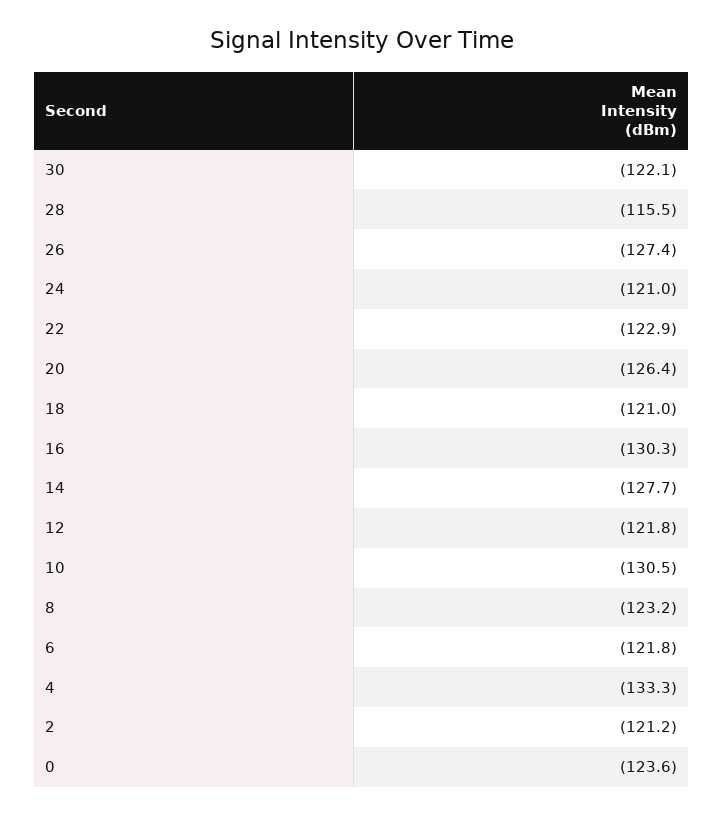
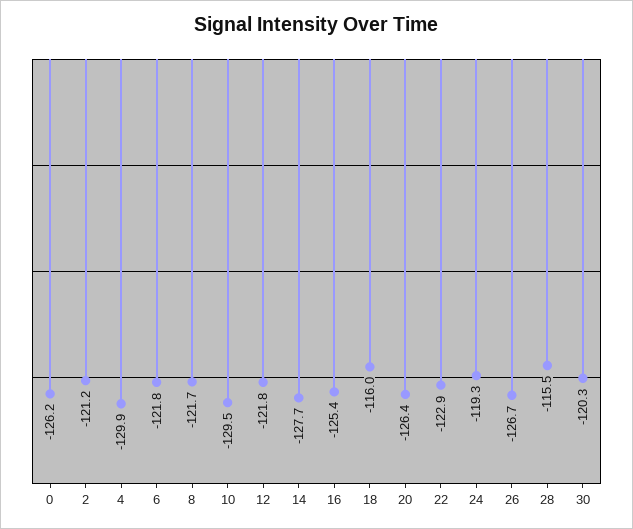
  {
-   "30": -122.1,
+   "30": -120.3,
    "28": -115.5,
-   "26": -127.4,
+   "26": -126.7,
-   "24": -121,
+   "24": -119.3,
    "22": -122.9,
    "20": -126.4,
-   "18": -121,
+   "18": -116,
-   "16": -130.3,
+   "16": -125.4,
    "14": -127.7,
    "12": -121.8,
-   "10": -130.5,
+   "10": -129.5,
-   "8": -123.2,
+   "8": -121.7,
    "6": -121.8,
-   "4": -133.3,
+   "4": -129.9,
    "2": -121.2,
-   "0": -123.6
+   "0": -126.2
  }

